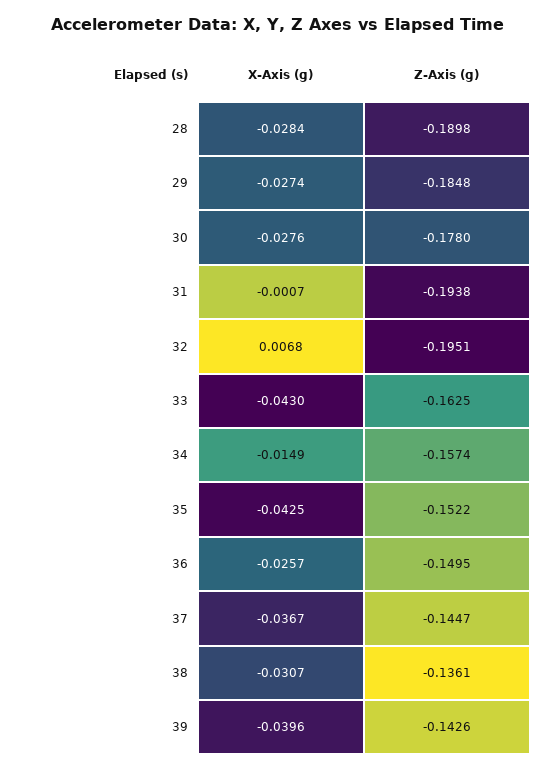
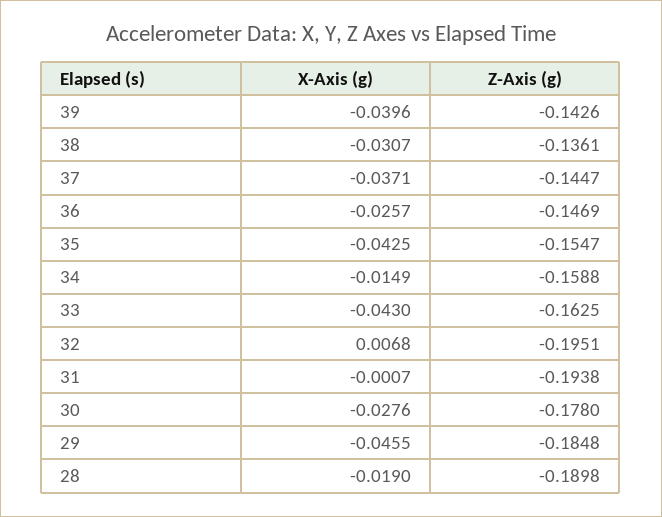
  {
    "X-Axis (g)": {
-     "28": -0.0284,
+     "28": -0.019,
-     "29": -0.0274,
+     "29": -0.0455,
      "30": -0.0276,
      "31": -0.0007,
      "32": 0.0068,
      "33": -0.043,
      "34": -0.0149,
      "35": -0.0425,
      "36": -0.0257,
-     "37": -0.0367,
+     "37": -0.0371,
      "38": -0.0307,
      "39": -0.0396
    },
    "Z-Axis (g)": {
      "28": -0.1898,
      "29": -0.1848,
      "30": -0.178,
      "31": -0.1938,
      "32": -0.1951,
      "33": -0.1625,
-     "34": -0.1574,
+     "34": -0.1588,
-     "35": -0.1522,
+     "35": -0.1547,
-     "36": -0.1495,
+     "36": -0.1469,
      "37": -0.1447,
      "38": -0.1361,
      "39": -0.1426
    }
  }

